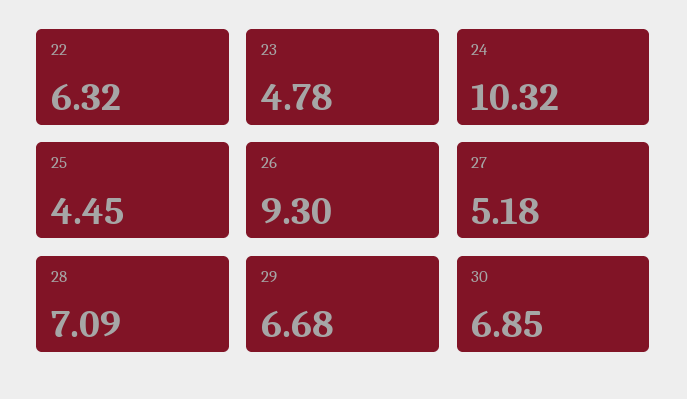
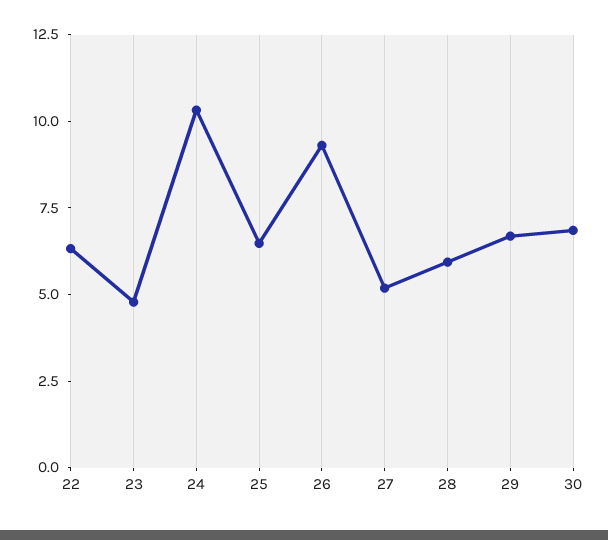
  {
    "22": 6.32,
    "23": 4.78,
    "24": 10.32,
-   "25": 4.45,
+   "25": 6.5,
    "26": 9.3,
    "27": 5.18,
-   "28": 7.09,
+   "28": 6,
    "29": 6.68,
    "30": 6.85
  }

